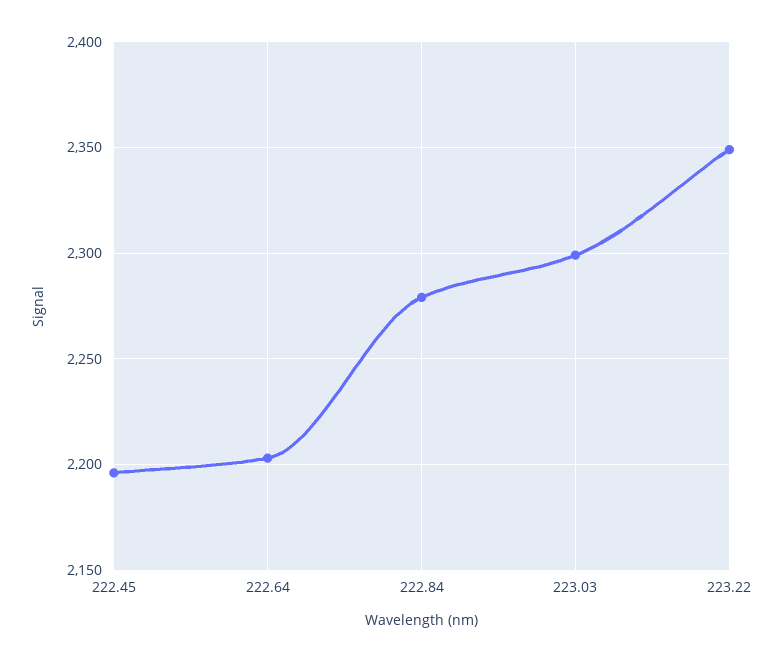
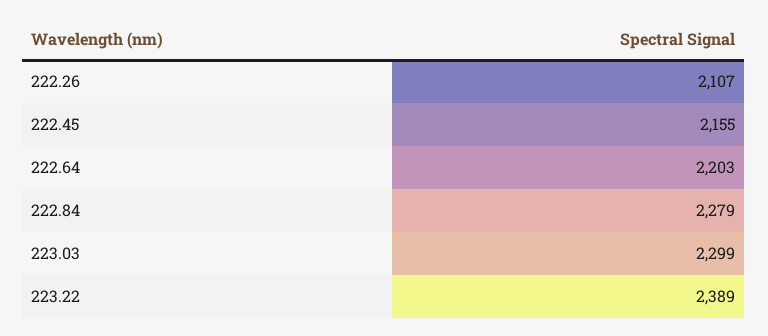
  {
-   "222.45": 2195,
+   "222.45": 2155,
    "222.64": 2203,
    "222.84": 2279,
    "223.03": 2299,
-   "223.22": 2350
+   "223.22": 2389,
+   "222.26": 2107
  }

